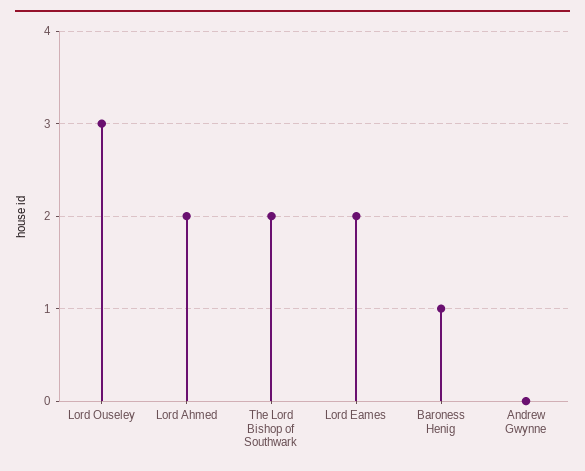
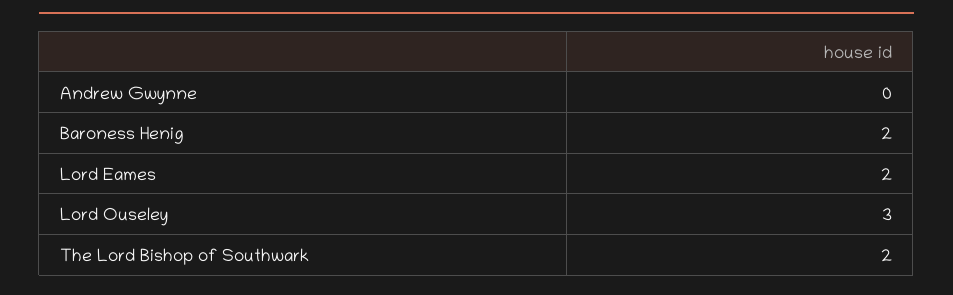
  {
    "Lord Ouseley": 3,
-   "Lord Ahmed": 2,
    "The Lord Bishop of Southwark": 2,
    "Lord Eames": 2,
-   "Baroness Henig": 1,
+   "Baroness Henig": 2,
    "Andrew Gwynne": 0
  }

